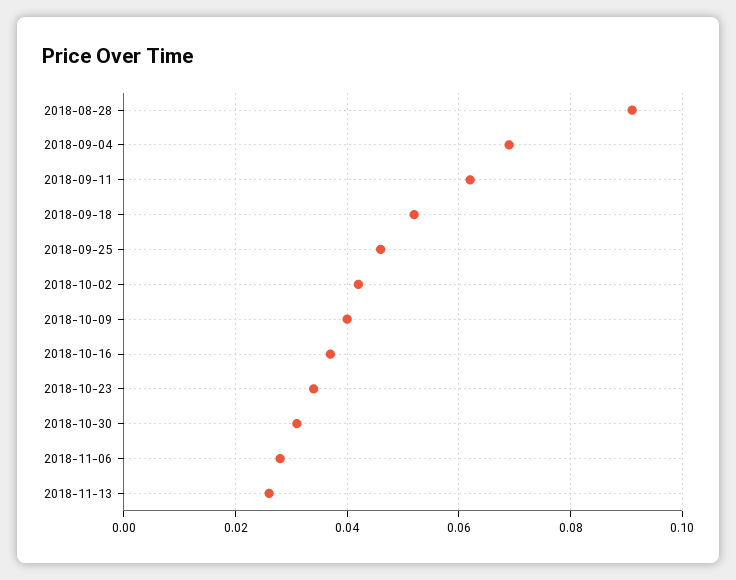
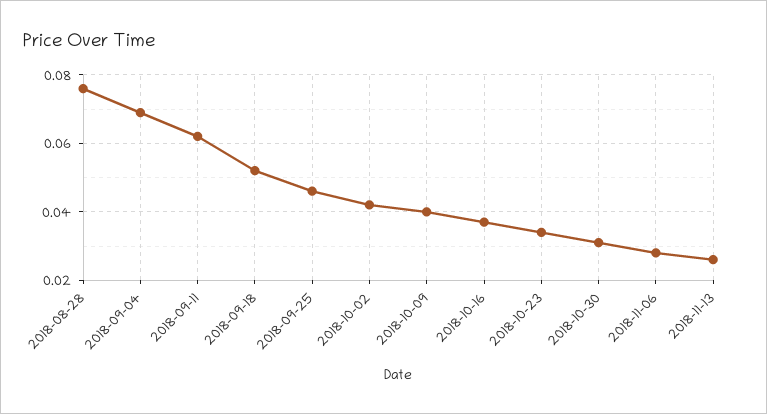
  {
-   "2018-08-28": 0.09,
+   "2018-08-28": 0.075,
    "2018-09-04": 0.07,
    "2018-09-11": 0.06,
    "2018-09-18": 0.05,
    "2018-09-25": 0.045,
    "2018-10-02": 0.04,
    "2018-10-09": 0.04,
    "2018-10-16": 0.035,
    "2018-10-23": 0.035,
    "2018-10-30": 0.03,
    "2018-11-06": 0.03,
    "2018-11-13": 0.025
  }

